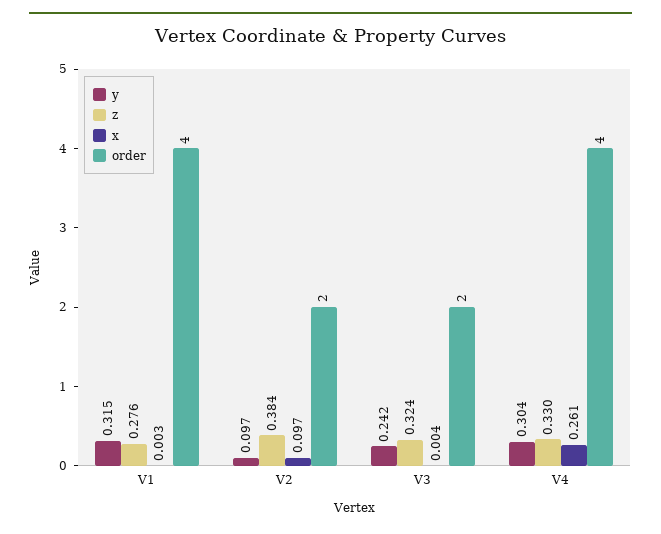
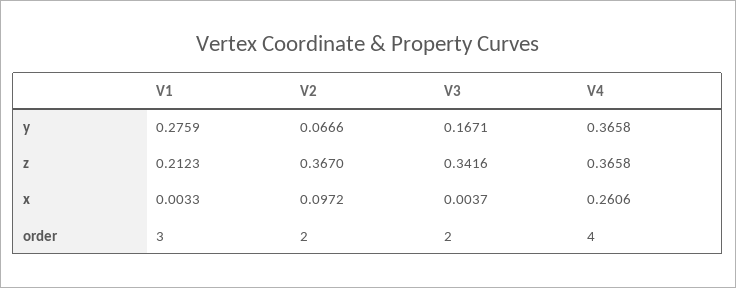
  {
    "y": {
-     "V1": 0.315,
+     "V1": 0.2759,
-     "V2": 0.097,
+     "V2": 0.0666,
-     "V3": 0.242,
+     "V3": 0.1671,
-     "V4": 0.304
+     "V4": 0.3658
    },
    "z": {
-     "V1": 0.276,
+     "V1": 0.2123,
-     "V2": 0.384,
+     "V2": 0.367,
-     "V3": 0.324,
+     "V3": 0.3416,
-     "V4": 0.33
+     "V4": 0.3658
    },
    "x": {
      "V1": 0.0033,
      "V2": 0.0972,
      "V3": 0.0037,
      "V4": 0.2606
    },
    "order": {
-     "V1": 4,
+     "V1": 3,
      "V2": 2,
      "V3": 2,
      "V4": 4
    }
  }

